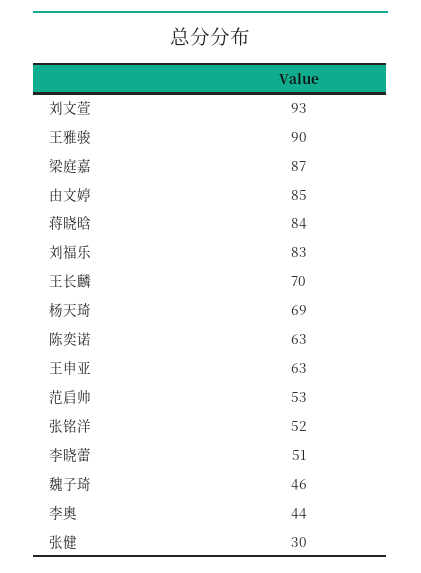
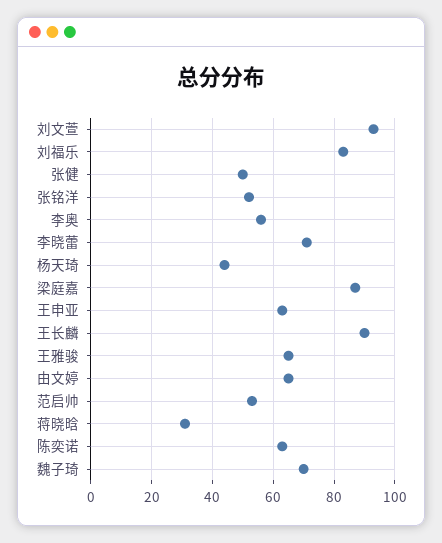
  {
    "刘文萱": 93,
-   "王雅骏": 90,
+   "王雅骏": 65,
    "梁庭嘉": 87,
-   "由文婷": 85,
+   "由文婷": 65,
-   "蒋晓晗": 84,
+   "蒋晓晗": 30,
    "刘福乐": 83,
-   "王长麟": 70,
+   "王长麟": 90,
-   "杨天琦": 69,
+   "杨天琦": 45,
    "陈奕诺": 63,
    "王申亚": 63,
    "范启帅": 53,
    "张铭洋": 52,
-   "李晓蕾": 51,
+   "李晓蕾": 70,
-   "魏子琦": 46,
+   "魏子琦": 70,
-   "李奥": 44,
+   "李奥": 55,
-   "张健": 30
+   "张健": 50
  }

